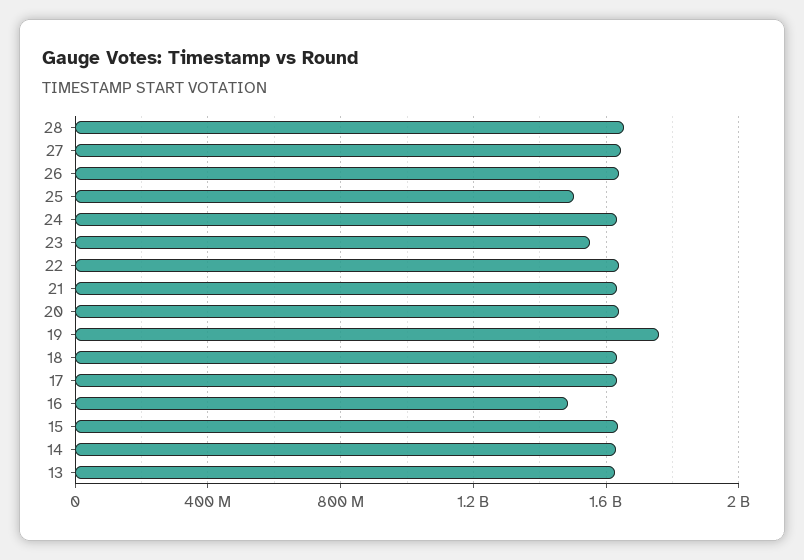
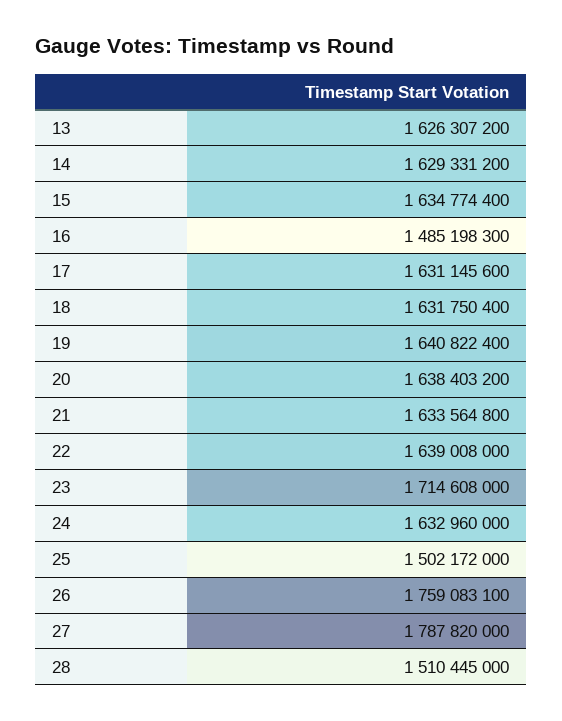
  {
-   "28": 1650000000,
+   "28": 1510445000,
-   "27": 1650000000,
+   "27": 1787820000,
-   "26": 1650000000,
+   "26": 1759083100,
    "25": 1502172000,
    "24": 1632960000,
-   "23": 1550000000,
+   "23": 1714608000,
    "22": 1639008000,
    "21": 1633564800,
    "20": 1638403200,
-   "19": 1750000000,
+   "19": 1640822400,
    "18": 1631750400,
    "17": 1631145600,
    "16": 1485198300,
    "15": 1634774400,
    "14": 1629331200,
    "13": 1626307200
  }

